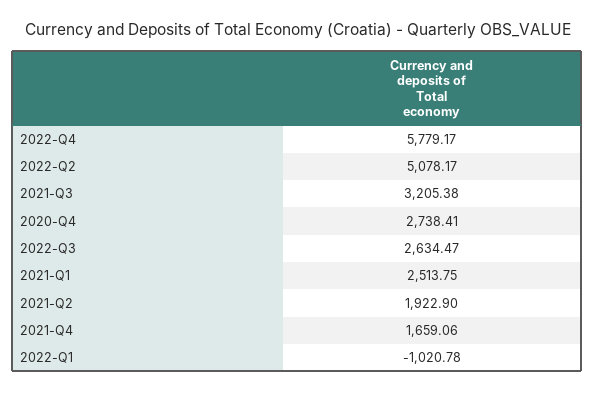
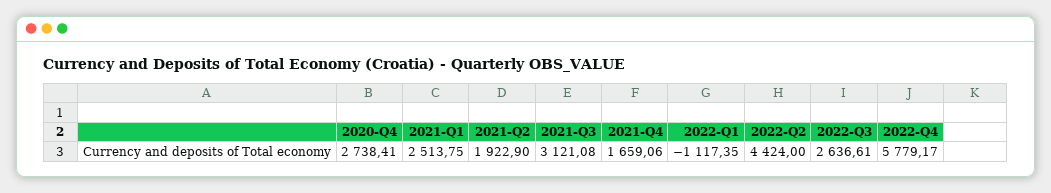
  {
    "2022-Q4": 5779.17,
-   "2022-Q2": 5078.17,
+   "2022-Q2": 4424,
-   "2021-Q3": 3205.38,
+   "2021-Q3": 3121.08,
    "2020-Q4": 2738.41,
-   "2022-Q3": 2634.47,
+   "2022-Q3": 2636.61,
    "2021-Q1": 2513.75,
    "2021-Q2": 1922.9,
    "2021-Q4": 1659.06,
-   "2022-Q1": -1020.78
+   "2022-Q1": -1117.35
  }

